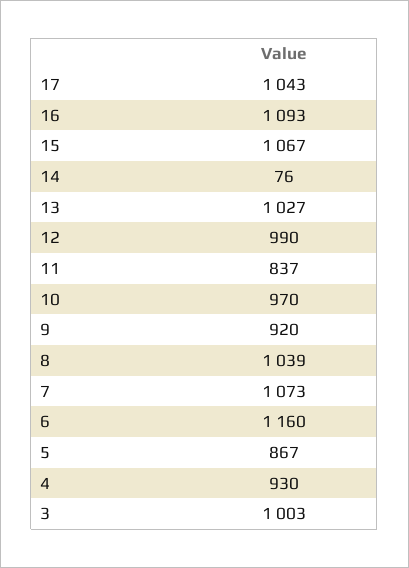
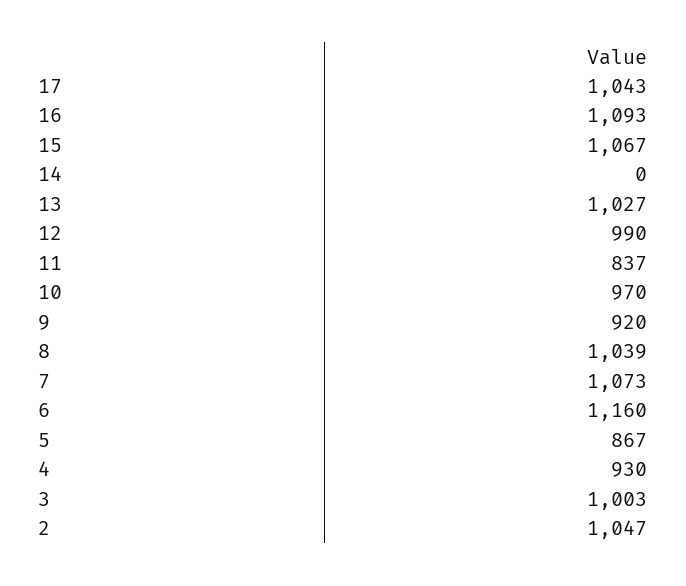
  {
    "17": 1043,
    "16": 1093,
    "15": 1067,
-   "14": 76,
+   "14": 0,
    "13": 1027,
    "12": 990,
    "11": 837,
    "10": 970,
    "9": 920,
    "8": 1039,
    "7": 1073,
    "6": 1160,
    "5": 867,
    "4": 930,
-   "3": 1003
+   "3": 1003,
+   "2": 1047
  }

